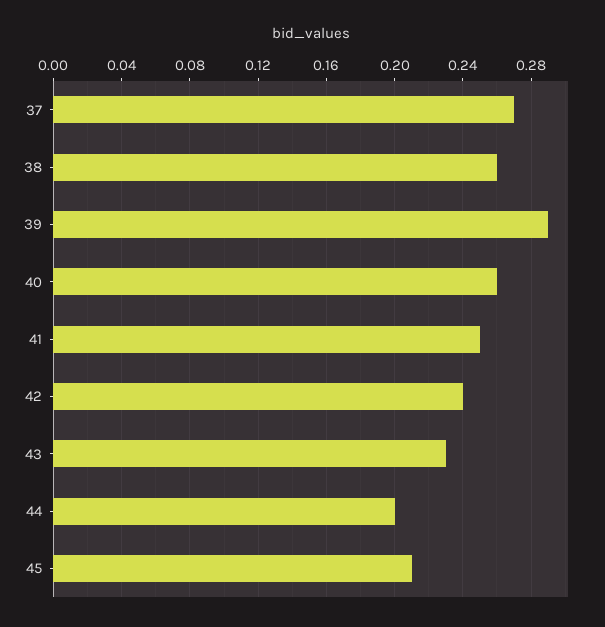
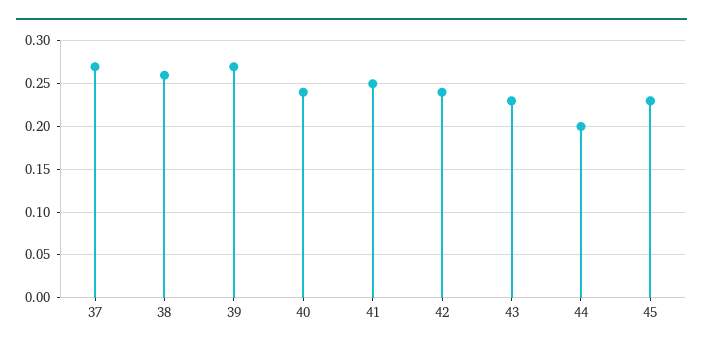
  {
    "37": 0.27,
    "38": 0.26,
-   "39": 0.29,
+   "39": 0.27,
-   "40": 0.26,
+   "40": 0.24,
    "41": 0.25,
    "42": 0.24,
    "43": 0.23,
    "44": 0.2,
-   "45": 0.21
+   "45": 0.23
  }

